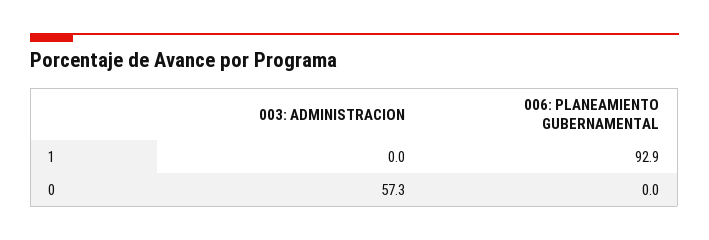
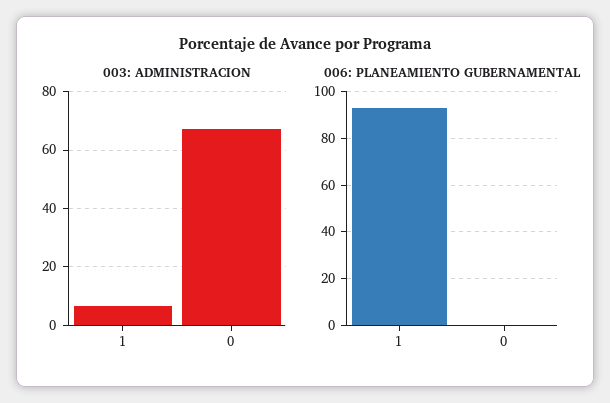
  {
    "003: ADMINISTRACION": {
-     "1": 0,
+     "1": 7.5,
-     "0": 57.3
+     "0": 67.5
    },
    "006: PLANEAMIENTO GUBERNAMENTAL": {
      "1": 92.9,
      "0": 0
    }
  }

